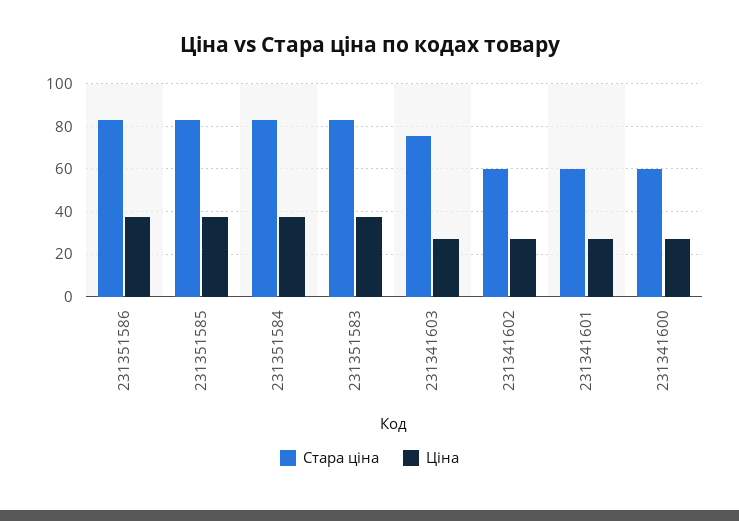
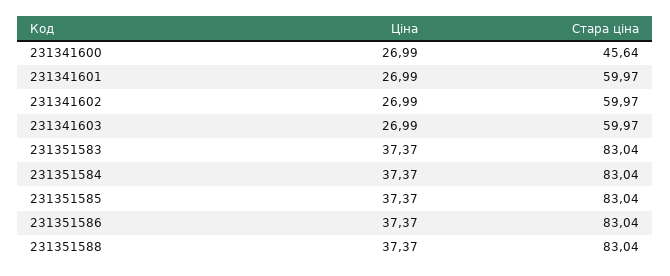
  {
    "Стара ціна": {
      "231351586": 83.04,
      "231351585": 83.04,
      "231351584": 83.04,
      "231351583": 83.04,
-     "231341603": 75,
+     "231341603": 59.97,
      "231341602": 59.97,
      "231341601": 59.97,
-     "231341600": 60
+     "231341600": 45.64,
+     "231351588": 83.04
    },
    "Ціна": {
      "231351586": 37.37,
      "231351585": 37.37,
      "231351584": 37.37,
      "231351583": 37.37,
      "231341603": 26.99,
      "231341602": 26.99,
      "231341601": 26.99,
-     "231341600": 26.99
+     "231341600": 26.99,
+     "231351588": 37.37
    }
  }

